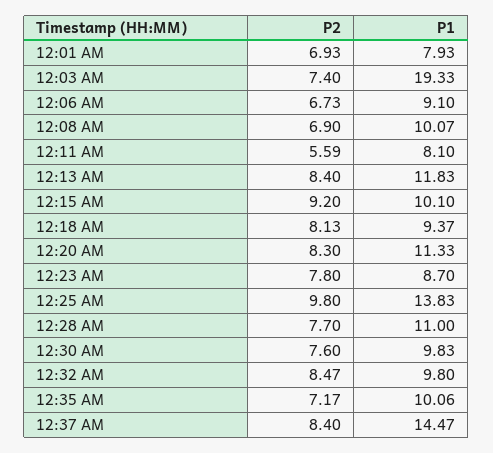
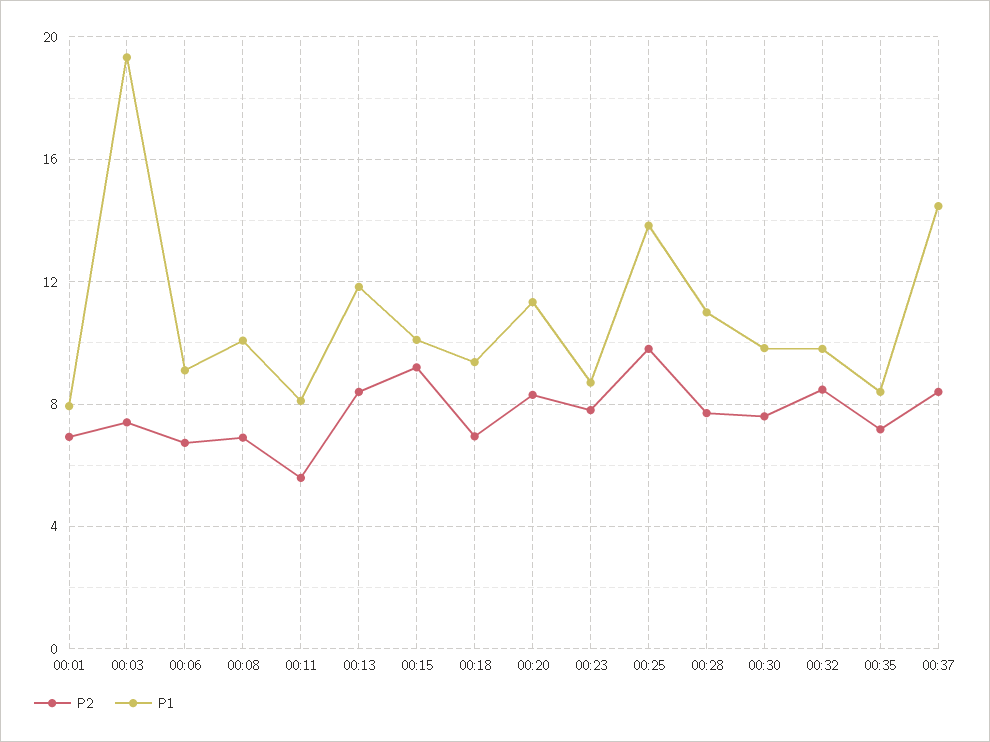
  {
    "P2": {
      "12:01 AM": 6.93,
      "12:03 AM": 7.4,
      "12:06 AM": 6.73,
      "12:08 AM": 6.9,
      "12:11 AM": 5.59,
      "12:13 AM": 8.4,
      "12:15 AM": 9.2,
-     "12:18 AM": 8.13,
+     "12:18 AM": 7,
      "12:20 AM": 8.3,
      "12:23 AM": 7.8,
      "12:25 AM": 9.8,
      "12:28 AM": 7.7,
      "12:30 AM": 7.6,
      "12:32 AM": 8.47,
      "12:35 AM": 7.17,
      "12:37 AM": 8.4
    },
    "P1": {
      "12:01 AM": 7.93,
      "12:03 AM": 19.33,
      "12:06 AM": 9.1,
      "12:08 AM": 10.07,
      "12:11 AM": 8.1,
      "12:13 AM": 11.83,
      "12:15 AM": 10.1,
      "12:18 AM": 9.37,
      "12:20 AM": 11.33,
      "12:23 AM": 8.7,
      "12:25 AM": 13.83,
      "12:28 AM": 11,
      "12:30 AM": 9.83,
      "12:32 AM": 9.8,
-     "12:35 AM": 10.06,
+     "12:35 AM": 8.5,
      "12:37 AM": 14.47
    }
  }

